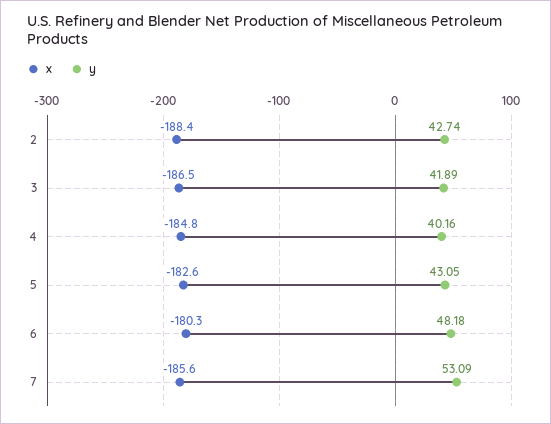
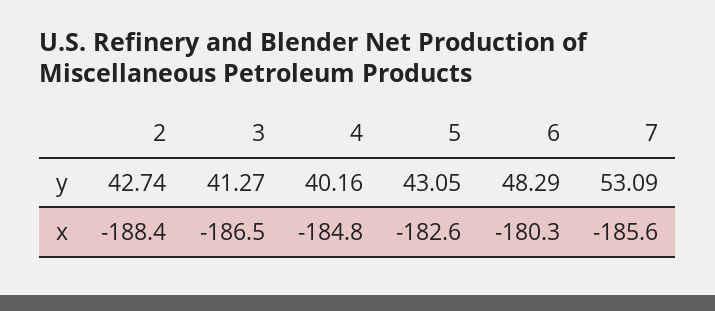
  {
    "x": {
      "2": -188.4,
      "3": -186.5,
      "4": -184.8,
      "5": -182.6,
      "6": -180.3,
      "7": -185.6
    },
    "y": {
      "2": 42.74,
-     "3": 41.89,
+     "3": 41.27,
      "4": 40.16,
      "5": 43.05,
-     "6": 48.18,
+     "6": 48.29,
      "7": 53.09
    }
  }

